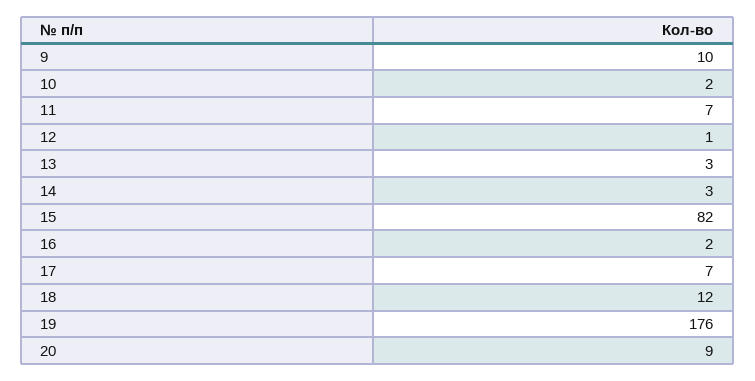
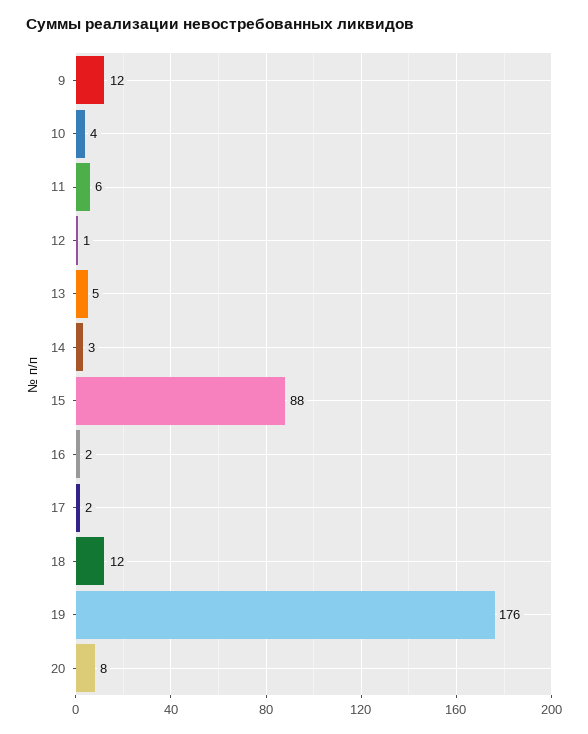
  {
-   "9": 10,
+   "9": 12,
-   "10": 2,
+   "10": 4,
-   "11": 7,
+   "11": 6,
    "12": 1,
-   "13": 3,
+   "13": 5,
    "14": 3,
-   "15": 82,
+   "15": 88,
    "16": 2,
-   "17": 7,
+   "17": 2,
    "18": 12,
    "19": 176,
-   "20": 9
+   "20": 8
  }

